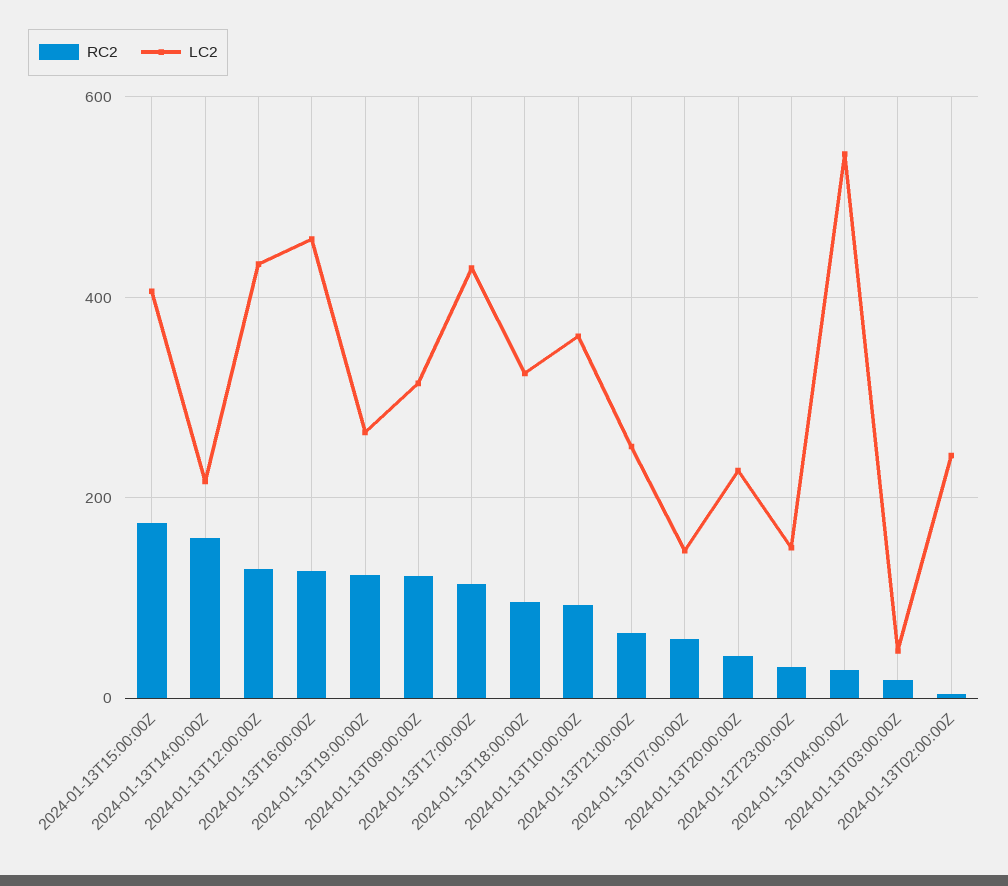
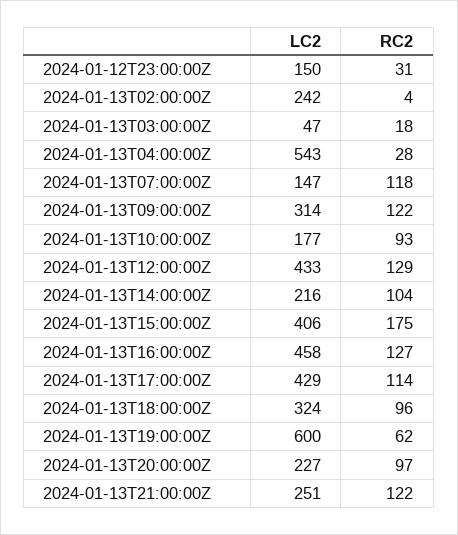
  {
    "RC2": {
      "2024-01-13T15:00:00Z": 175,
-     "2024-01-13T14:00:00Z": 160,
+     "2024-01-13T14:00:00Z": 104,
      "2024-01-13T12:00:00Z": 129,
      "2024-01-13T16:00:00Z": 127,
-     "2024-01-13T19:00:00Z": 120,
+     "2024-01-13T19:00:00Z": 62,
      "2024-01-13T09:00:00Z": 122,
      "2024-01-13T17:00:00Z": 114,
      "2024-01-13T18:00:00Z": 96,
      "2024-01-13T10:00:00Z": 93,
-     "2024-01-13T21:00:00Z": 60,
+     "2024-01-13T21:00:00Z": 122,
-     "2024-01-13T07:00:00Z": 60,
+     "2024-01-13T07:00:00Z": 118,
-     "2024-01-13T20:00:00Z": 40,
+     "2024-01-13T20:00:00Z": 97,
      "2024-01-12T23:00:00Z": 31,
      "2024-01-13T04:00:00Z": 28,
      "2024-01-13T03:00:00Z": 18,
      "2024-01-13T02:00:00Z": 4
    },
    "LC2": {
      "2024-01-13T15:00:00Z": 406,
      "2024-01-13T14:00:00Z": 216,
      "2024-01-13T12:00:00Z": 433,
      "2024-01-13T16:00:00Z": 458,
-     "2024-01-13T19:00:00Z": 260,
+     "2024-01-13T19:00:00Z": 600,
      "2024-01-13T09:00:00Z": 314,
      "2024-01-13T17:00:00Z": 429,
      "2024-01-13T18:00:00Z": 324,
-     "2024-01-13T10:00:00Z": 360,
+     "2024-01-13T10:00:00Z": 177,
      "2024-01-13T21:00:00Z": 251,
      "2024-01-13T07:00:00Z": 147,
      "2024-01-13T20:00:00Z": 227,
      "2024-01-12T23:00:00Z": 150,
      "2024-01-13T04:00:00Z": 543,
      "2024-01-13T03:00:00Z": 47,
      "2024-01-13T02:00:00Z": 242
    }
  }

